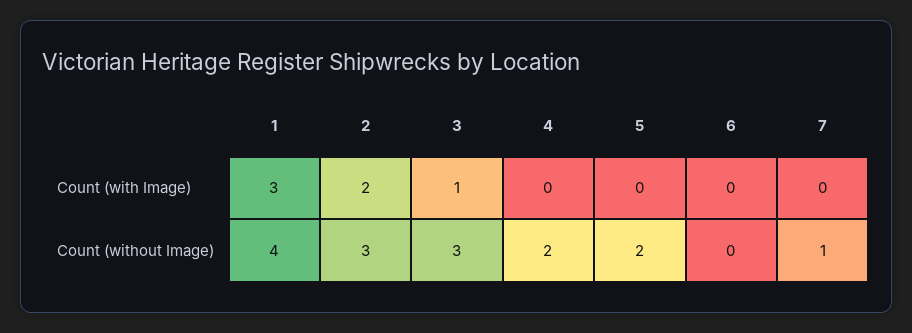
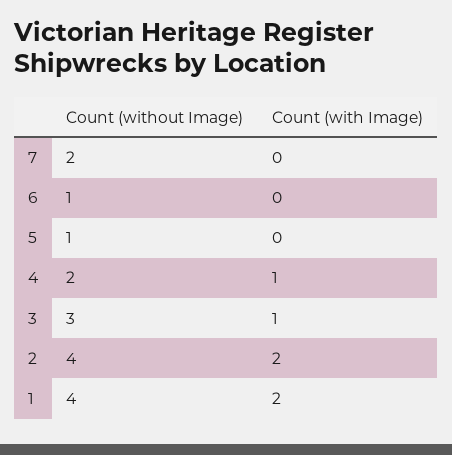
  {
    "1": {
-     "Count (with Image)": 3,
+     "Count (with Image)": 2,
      "Count (without Image)": 4
    },
    "2": {
      "Count (with Image)": 2,
-     "Count (without Image)": 3
+     "Count (without Image)": 4
    },
    "3": {
      "Count (with Image)": 1,
      "Count (without Image)": 3
    },
    "4": {
-     "Count (with Image)": 0,
+     "Count (with Image)": 1,
      "Count (without Image)": 2
    },
    "5": {
      "Count (with Image)": 0,
-     "Count (without Image)": 2
+     "Count (without Image)": 1
    },
    "6": {
      "Count (with Image)": 0,
-     "Count (without Image)": 0
+     "Count (without Image)": 1
    },
    "7": {
      "Count (with Image)": 0,
-     "Count (without Image)": 1
+     "Count (without Image)": 2
    }
  }

